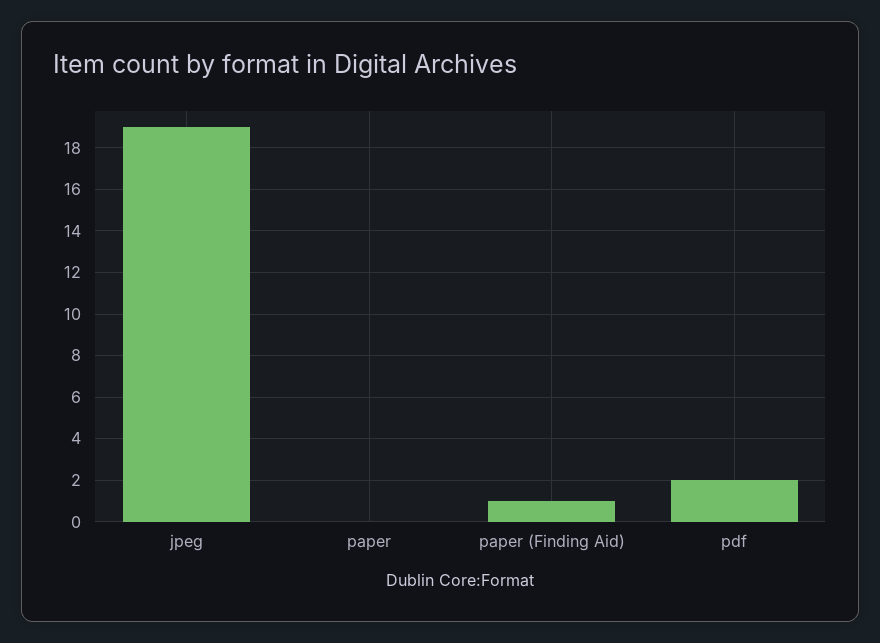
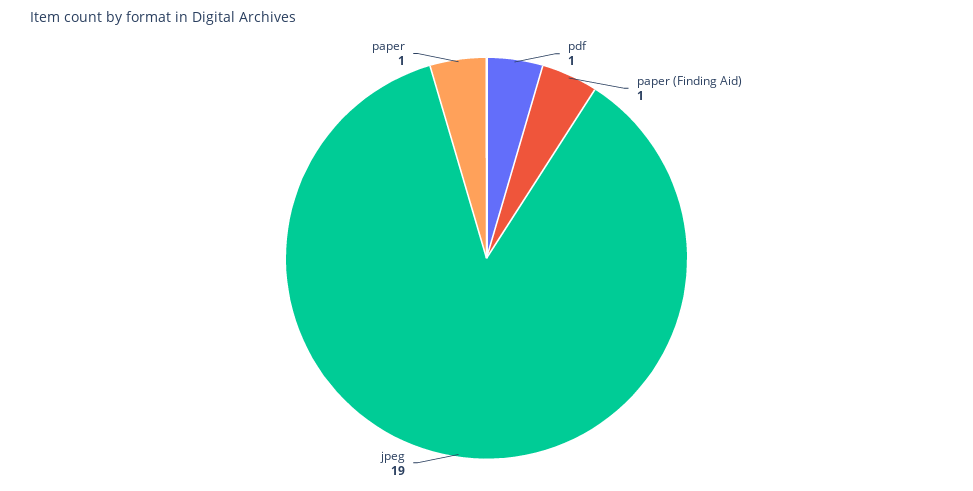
  {
    "jpeg": 19,
-   "paper": 0,
+   "paper": 1,
    "paper (Finding Aid)": 1,
-   "pdf": 2
+   "pdf": 1
  }

